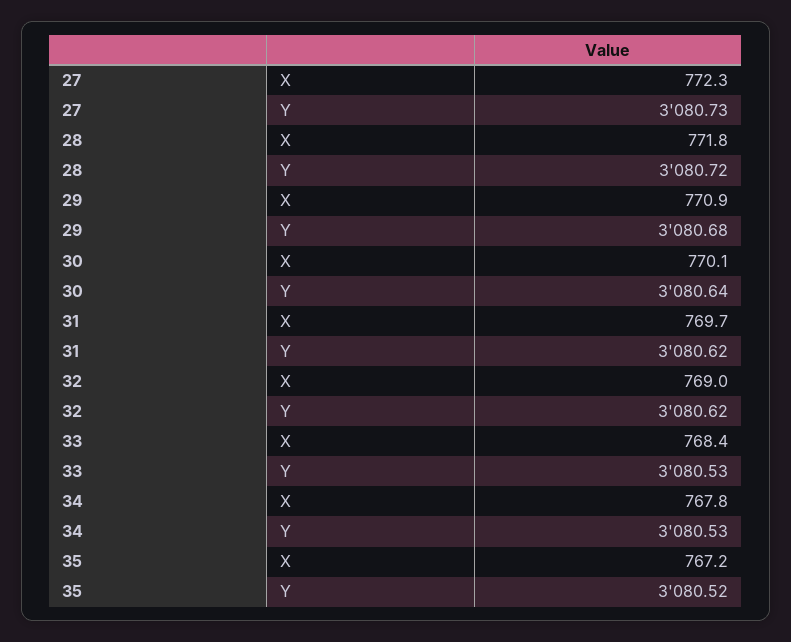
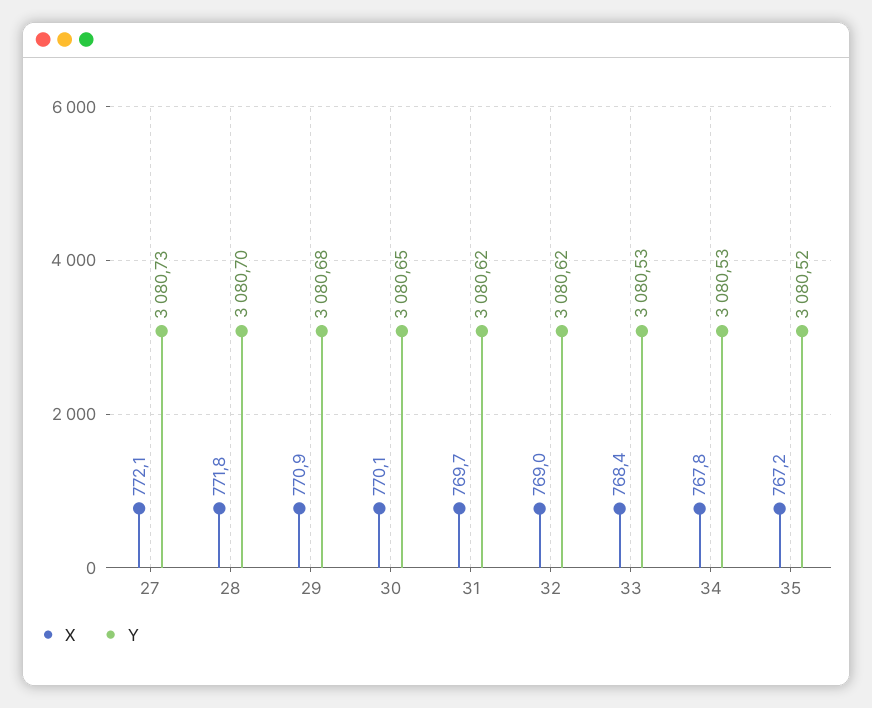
  {
    "X": {
-     "27": 772.3,
+     "27": 772.1,
      "28": 771.8,
      "29": 770.9,
      "30": 770.1,
      "31": 769.7,
      "32": 769,
      "33": 768.4,
      "34": 767.8,
      "35": 767.2
    },
    "Y": {
      "27": 3080.73,
-     "28": 3080.72,
+     "28": 3080.7,
      "29": 3080.68,
-     "30": 3080.64,
+     "30": 3080.65,
      "31": 3080.62,
      "32": 3080.62,
      "33": 3080.53,
      "34": 3080.53,
      "35": 3080.52
    }
  }

